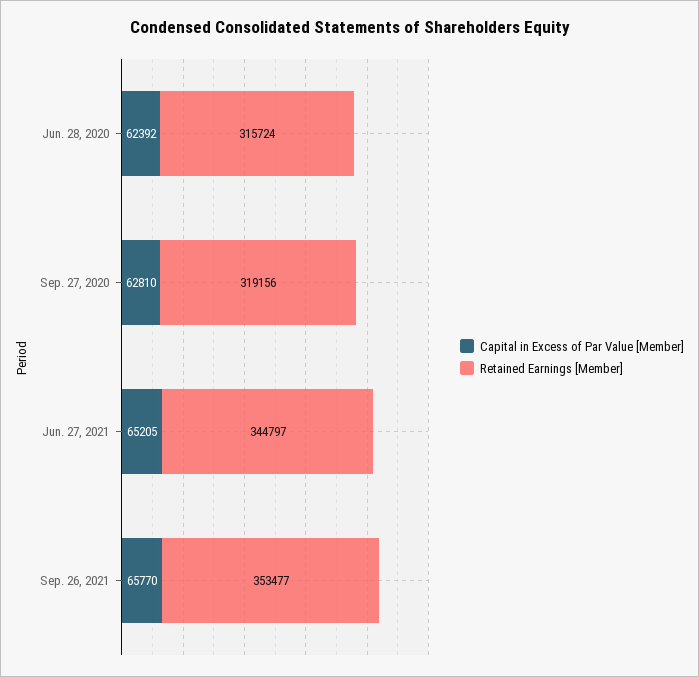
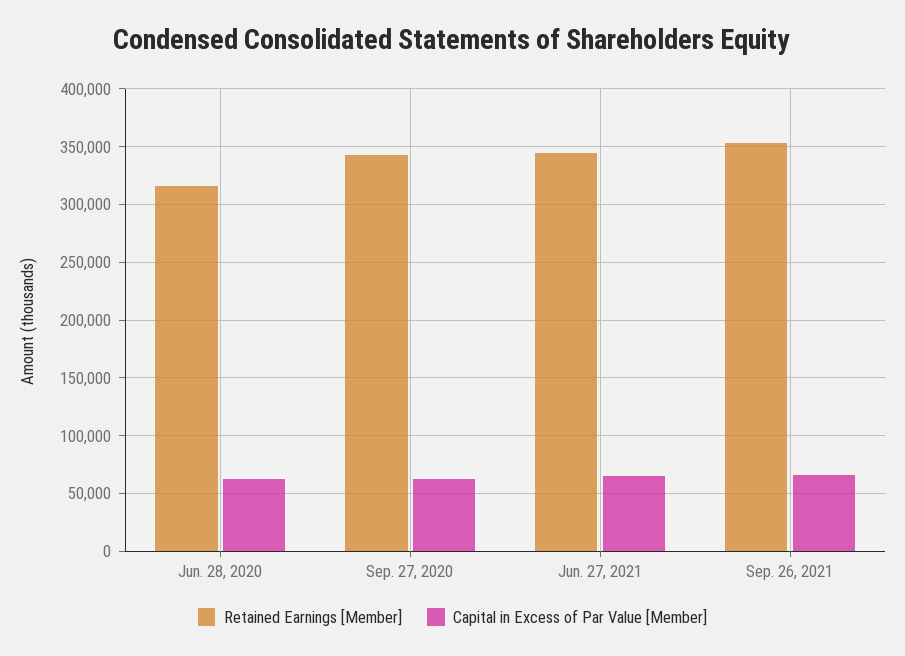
  {
    "Capital in Excess of Par Value [Member]": {
      "Jun. 28, 2020": 62392,
      "Sep. 27, 2020": 62810,
      "Jun. 27, 2021": 65205,
      "Sep. 26, 2021": 65770
    },
    "Retained Earnings [Member]": {
      "Jun. 28, 2020": 315724,
-     "Sep. 27, 2020": 319156,
+     "Sep. 27, 2020": 340000,
      "Jun. 27, 2021": 344797,
      "Sep. 26, 2021": 353477
    }
  }

